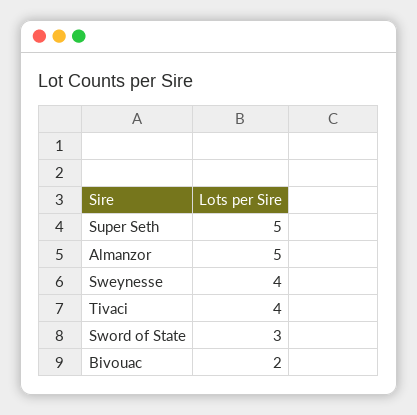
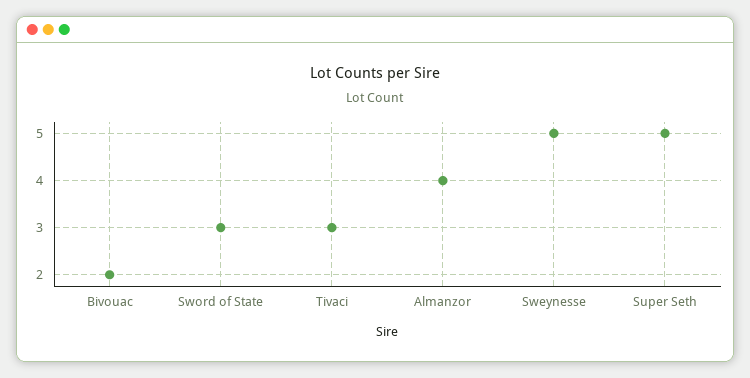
  {
    "Super Seth": 5,
-   "Almanzor": 5,
+   "Almanzor": 4,
-   "Sweynesse": 4,
+   "Sweynesse": 5,
-   "Tivaci": 4,
+   "Tivaci": 3,
    "Sword of State": 3,
    "Bivouac": 2
  }

